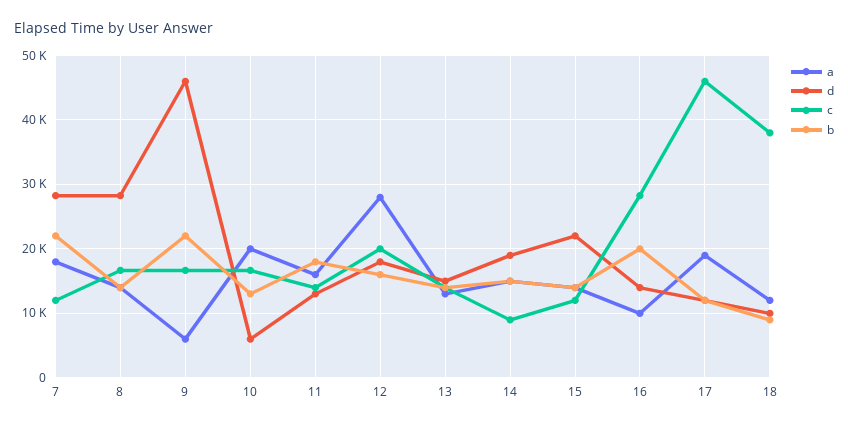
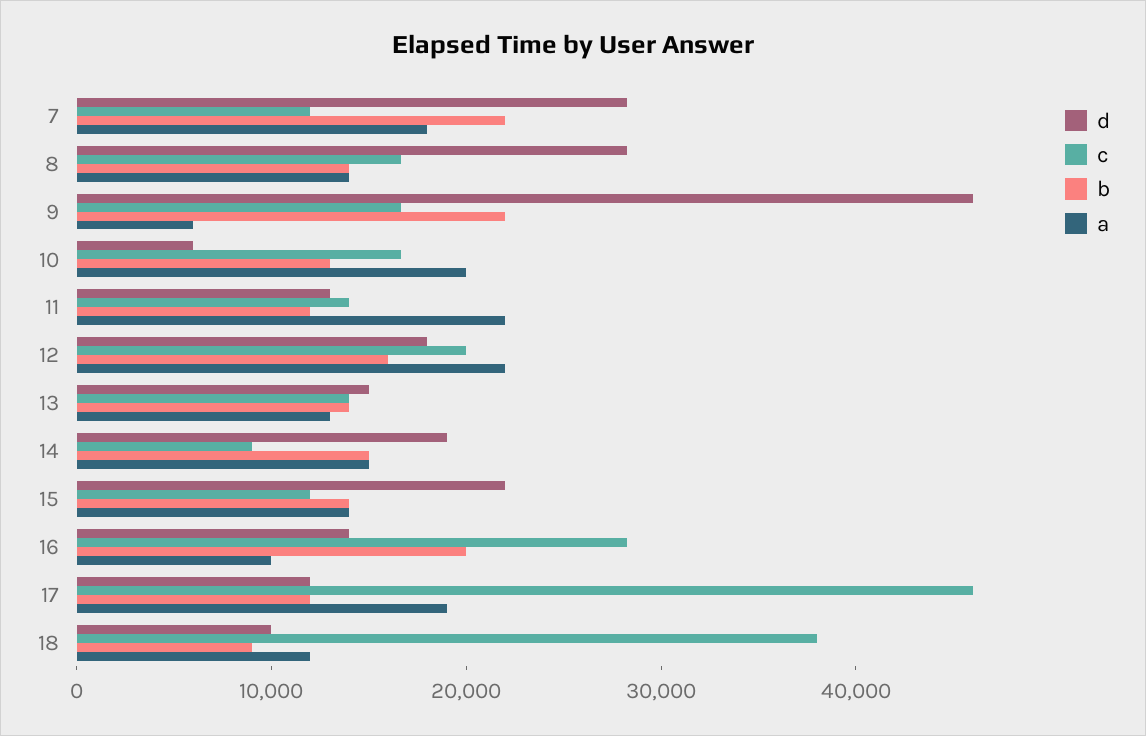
  {
    "a": {
      "7": 18000,
      "8": 14000,
      "9": 6000,
      "10": 20000,
-     "11": 16000,
+     "11": 22000,
-     "12": 28000,
+     "12": 22000,
      "13": 13000,
      "14": 15000,
      "15": 14000,
      "16": 10000,
      "17": 19000,
      "18": 12000
    },
    "d": {
      "7": 28000,
      "8": 28000,
      "9": 46000,
      "10": 6000,
      "11": 13000,
      "12": 18000,
      "13": 15000,
      "14": 19000,
      "15": 22000,
      "16": 14000,
      "17": 12000,
      "18": 10000
    },
    "c": {
      "7": 12000,
      "8": 17000,
      "9": 17000,
      "10": 17000,
      "11": 14000,
      "12": 20000,
      "13": 14000,
      "14": 9000,
      "15": 12000,
      "16": 28000,
      "17": 46000,
      "18": 38000
    },
    "b": {
      "7": 22000,
      "8": 14000,
      "9": 22000,
      "10": 13000,
-     "11": 18000,
+     "11": 12000,
      "12": 16000,
      "13": 14000,
      "14": 15000,
      "15": 14000,
      "16": 20000,
      "17": 12000,
      "18": 9000
    }
  }

